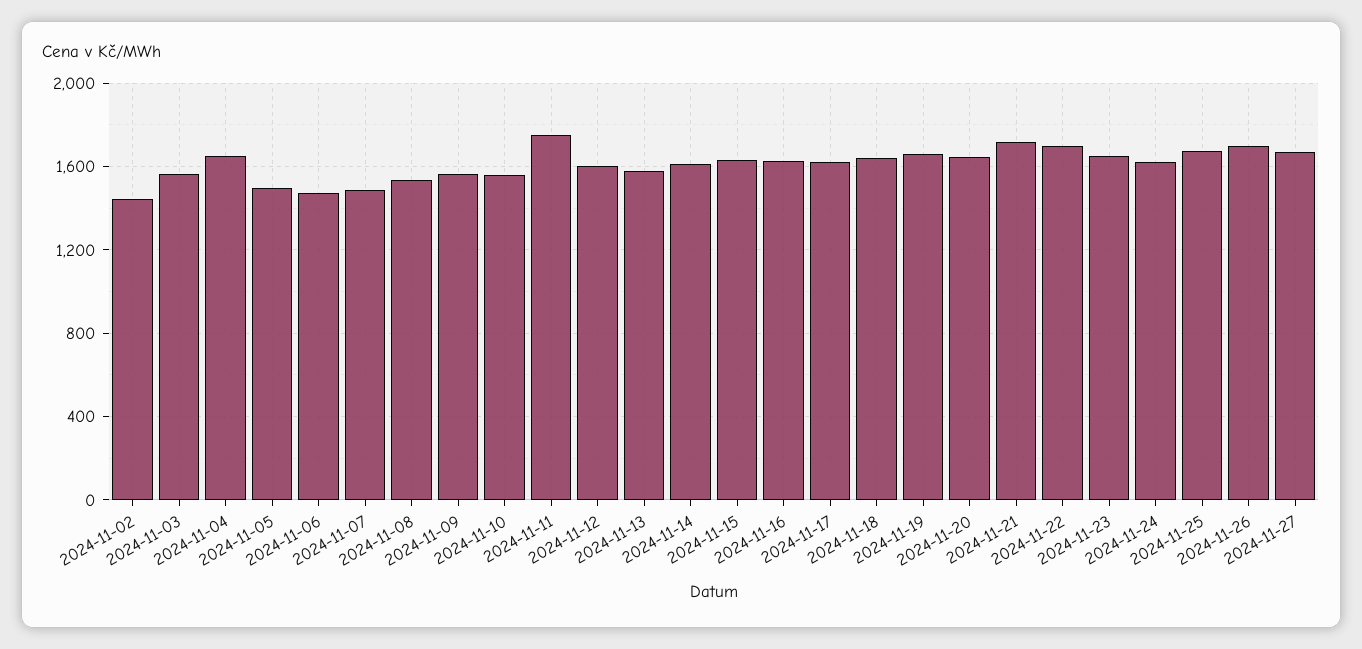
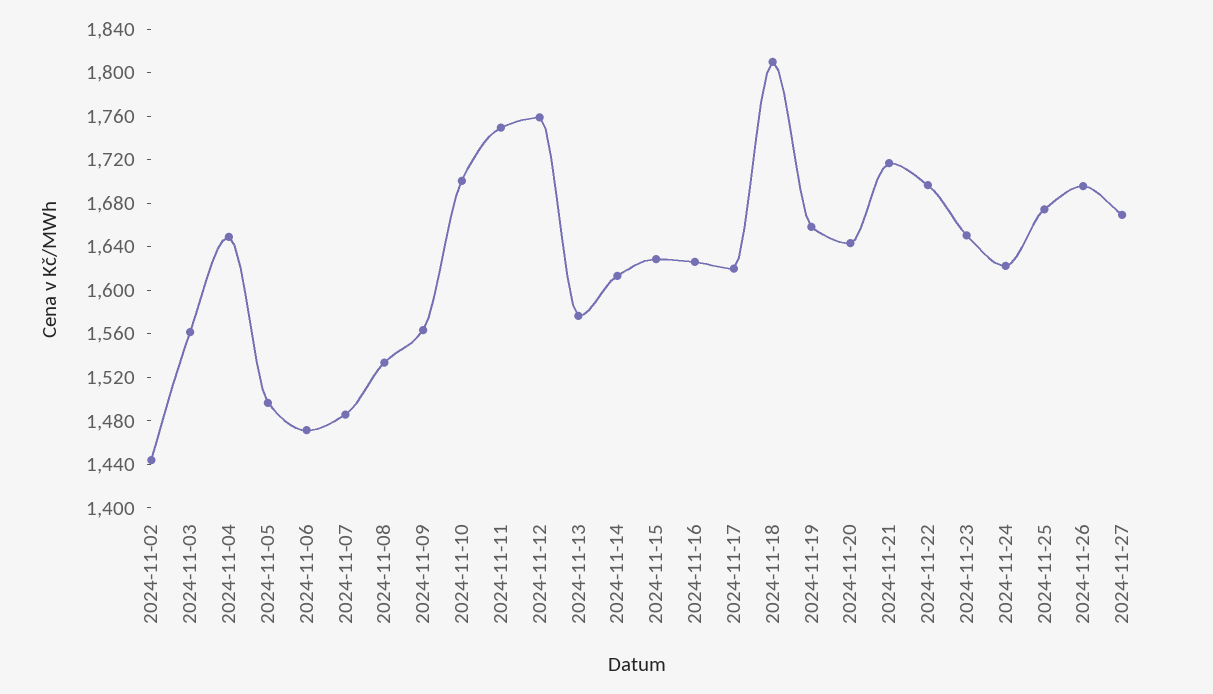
  {
    "2024-11-02": 1440,
    "2024-11-03": 1560,
    "2024-11-04": 1650,
    "2024-11-05": 1500,
    "2024-11-06": 1470,
    "2024-11-07": 1490,
    "2024-11-08": 1530,
    "2024-11-09": 1560,
-   "2024-11-10": 1550,
+   "2024-11-10": 1700,
    "2024-11-11": 1750,
-   "2024-11-12": 1600,
+   "2024-11-12": 1760,
    "2024-11-13": 1580,
    "2024-11-14": 1610,
    "2024-11-15": 1630,
    "2024-11-16": 1630,
    "2024-11-17": 1620,
-   "2024-11-18": 1650,
+   "2024-11-18": 1810,
    "2024-11-19": 1660,
    "2024-11-20": 1640,
    "2024-11-21": 1720,
    "2024-11-22": 1700,
    "2024-11-23": 1650,
    "2024-11-24": 1620,
    "2024-11-25": 1670,
    "2024-11-26": 1700,
    "2024-11-27": 1670
  }

